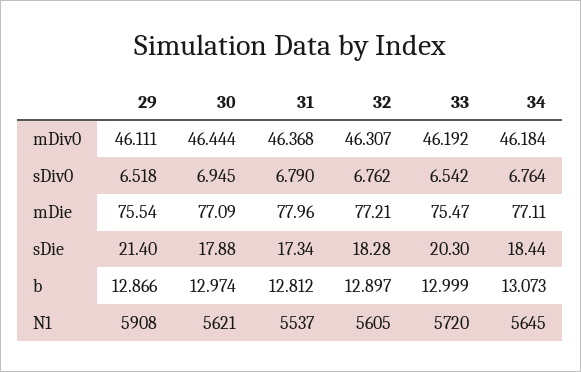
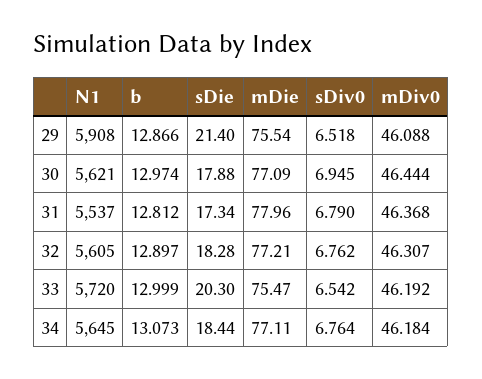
  {
    "29": {
-     "mDiv0": 46.111,
+     "mDiv0": 46.088,
      "sDiv0": 6.518,
      "mDie": 75.54,
      "sDie": 21.4,
      "b": 12.866,
      "N1": 5908
    },
    "30": {
      "mDiv0": 46.444,
      "sDiv0": 6.945,
      "mDie": 77.09,
      "sDie": 17.88,
      "b": 12.974,
      "N1": 5621
    },
    "31": {
      "mDiv0": 46.368,
      "sDiv0": 6.79,
      "mDie": 77.96,
      "sDie": 17.34,
      "b": 12.812,
      "N1": 5537
    },
    "32": {
      "mDiv0": 46.307,
      "sDiv0": 6.762,
      "mDie": 77.21,
      "sDie": 18.28,
      "b": 12.897,
      "N1": 5605
    },
    "33": {
      "mDiv0": 46.192,
      "sDiv0": 6.542,
      "mDie": 75.47,
      "sDie": 20.3,
      "b": 12.999,
      "N1": 5720
    },
    "34": {
      "mDiv0": 46.184,
      "sDiv0": 6.764,
      "mDie": 77.11,
      "sDie": 18.44,
      "b": 13.073,
      "N1": 5645
    }
  }

